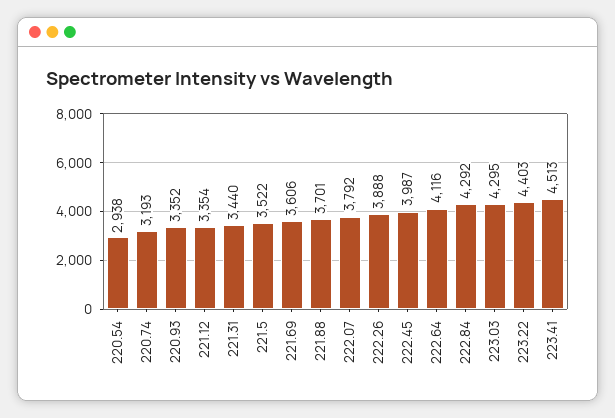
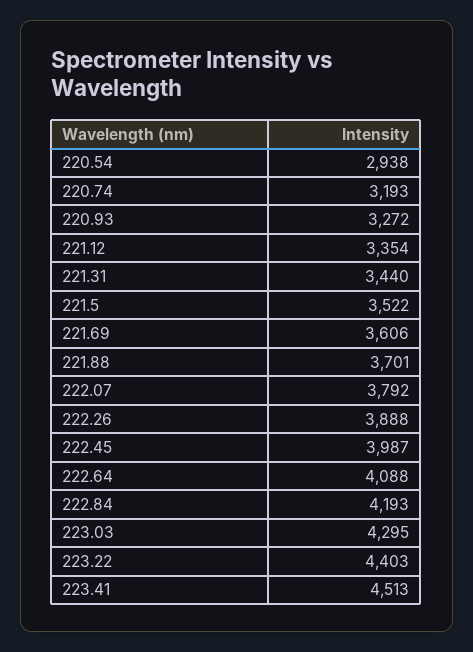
  {
    "220.54": 2938,
    "220.74": 3193,
-   "220.93": 3352,
+   "220.93": 3272,
    "221.12": 3354,
    "221.31": 3440,
    "221.5": 3522,
    "221.69": 3606,
    "221.88": 3701,
    "222.07": 3792,
    "222.26": 3888,
    "222.45": 3987,
-   "222.64": 4116,
+   "222.64": 4088,
-   "222.84": 4292,
+   "222.84": 4193,
    "223.03": 4295,
    "223.22": 4403,
    "223.41": 4513
  }

